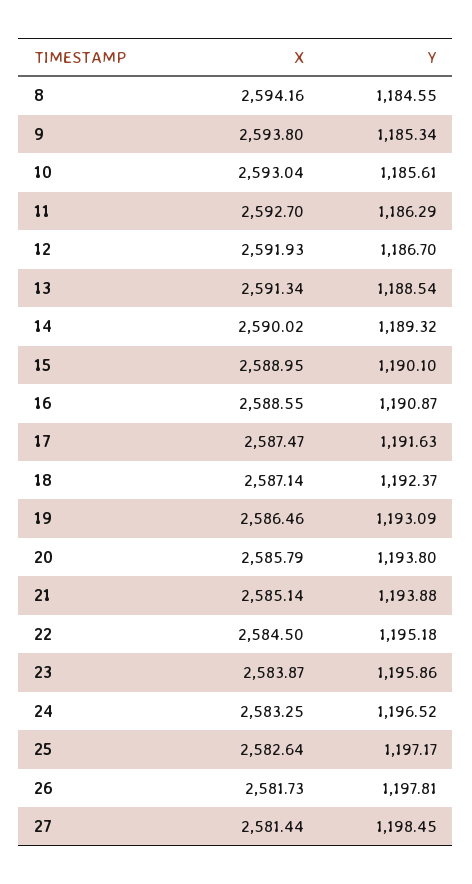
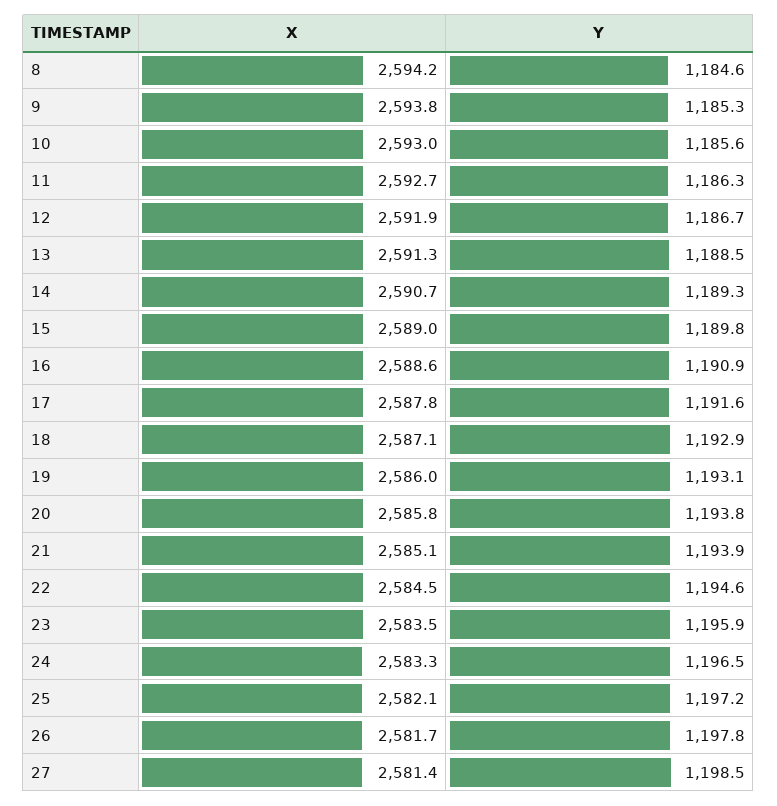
  {
    "X": {
      "8": 2594.16,
      "9": 2593.8,
      "10": 2593.04,
      "11": 2592.7,
      "12": 2591.93,
      "13": 2591.34,
-     "14": 2590.02,
+     "14": 2590.7,
      "15": 2588.95,
      "16": 2588.55,
-     "17": 2587.47,
+     "17": 2587.8,
      "18": 2587.14,
-     "19": 2586.46,
+     "19": 2586,
      "20": 2585.79,
      "21": 2585.14,
      "22": 2584.5,
-     "23": 2583.87,
+     "23": 2583.5,
      "24": 2583.25,
-     "25": 2582.64,
+     "25": 2582.1,
      "26": 2581.73,
      "27": 2581.44
    },
    "Y": {
      "8": 1184.55,
      "9": 1185.34,
      "10": 1185.61,
      "11": 1186.29,
      "12": 1186.7,
      "13": 1188.54,
      "14": 1189.32,
-     "15": 1190.1,
+     "15": 1189.8,
      "16": 1190.87,
      "17": 1191.63,
-     "18": 1192.37,
+     "18": 1192.9,
      "19": 1193.09,
      "20": 1193.8,
      "21": 1193.88,
-     "22": 1195.18,
+     "22": 1194.6,
      "23": 1195.86,
      "24": 1196.52,
      "25": 1197.17,
      "26": 1197.81,
      "27": 1198.45
    }
  }

